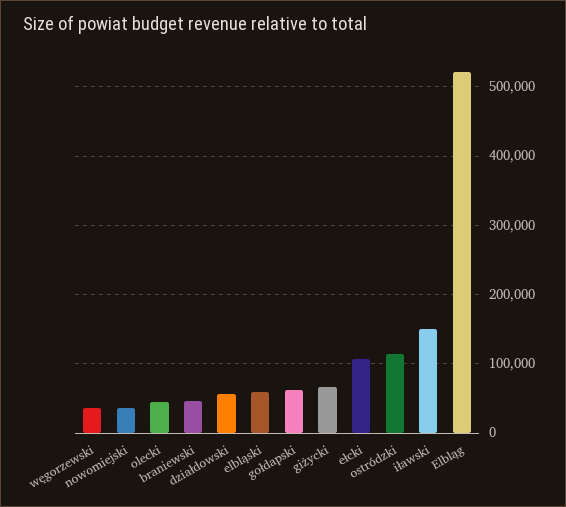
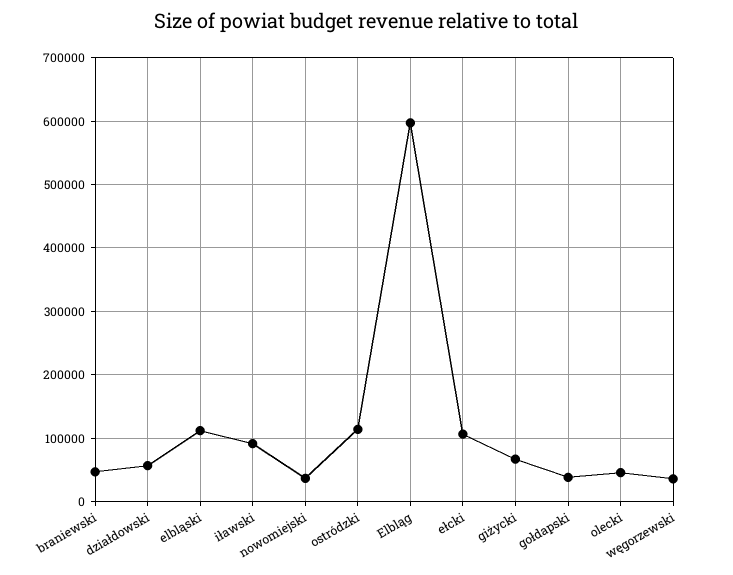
  {
    "węgorzewski": 40000,
    "nowomiejski": 40000,
    "olecki": 50000,
    "braniewski": 50000,
    "działdowski": 60000,
-   "elbląski": 60000,
+   "elbląski": 110000,
-   "gołdapski": 60000,
+   "gołdapski": 40000,
    "giżycki": 70000,
    "ełcki": 110000,
    "ostródzki": 110000,
-   "iławski": 150000,
+   "iławski": 90000,
-   "Elbląg": 520000
+   "Elbląg": 600000
  }

